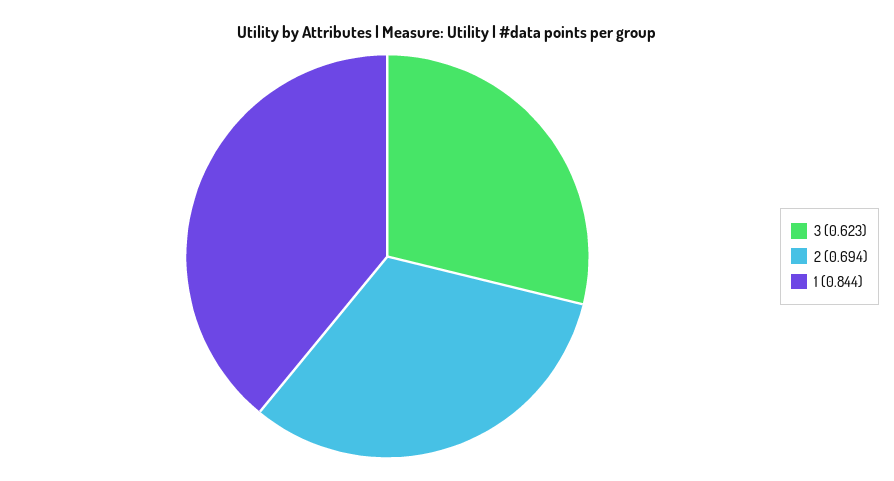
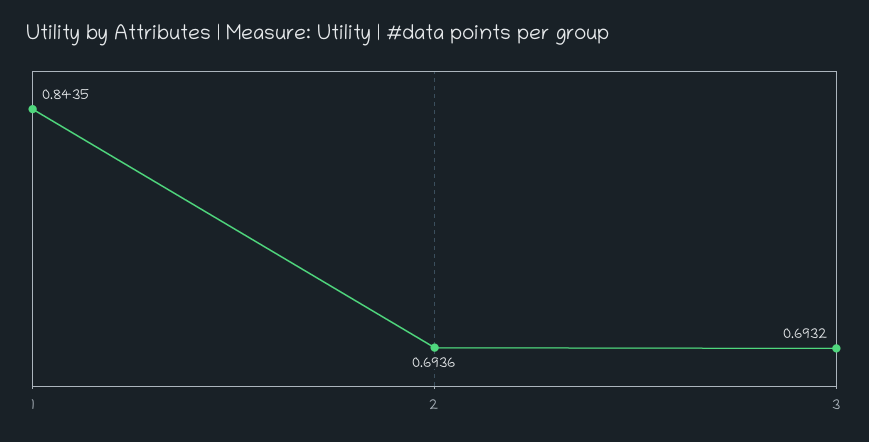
  {
-   "3": 0.623,
+   "3": 0.6932,
    "2": 0.6936,
    "1": 0.8435
  }

